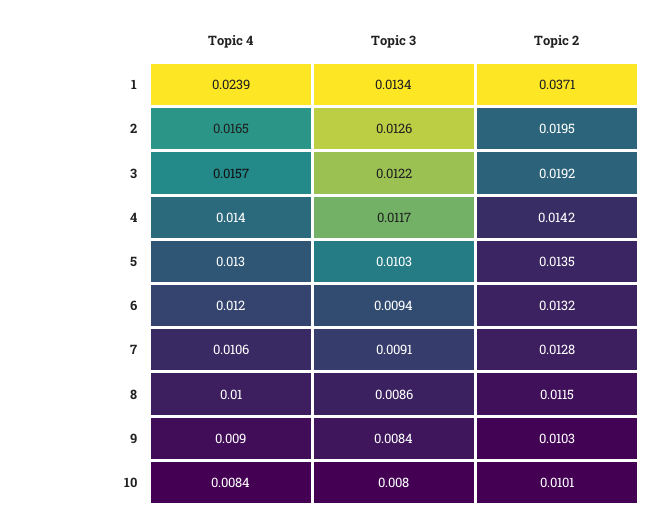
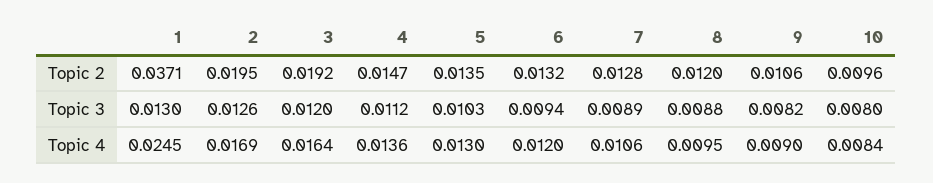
  {
    "Topic 4": {
-     "1": 0.0239,
+     "1": 0.0245,
-     "2": 0.0165,
+     "2": 0.0169,
-     "3": 0.0157,
+     "3": 0.0164,
-     "4": 0.014,
+     "4": 0.0136,
      "5": 0.013,
      "6": 0.012,
      "7": 0.0106,
-     "8": 0.01,
+     "8": 0.0095,
      "9": 0.009,
      "10": 0.0084
    },
    "Topic 3": {
-     "1": 0.0134,
+     "1": 0.013,
      "2": 0.0126,
-     "3": 0.0122,
+     "3": 0.012,
-     "4": 0.0117,
+     "4": 0.0112,
      "5": 0.0103,
      "6": 0.0094,
-     "7": 0.0091,
+     "7": 0.0089,
-     "8": 0.0086,
+     "8": 0.0088,
-     "9": 0.0084,
+     "9": 0.0082,
      "10": 0.008
    },
    "Topic 2": {
      "1": 0.0371,
      "2": 0.0195,
      "3": 0.0192,
-     "4": 0.0142,
+     "4": 0.0147,
      "5": 0.0135,
      "6": 0.0132,
      "7": 0.0128,
-     "8": 0.0115,
+     "8": 0.012,
-     "9": 0.0103,
+     "9": 0.0106,
-     "10": 0.0101
+     "10": 0.0096
    }
  }

